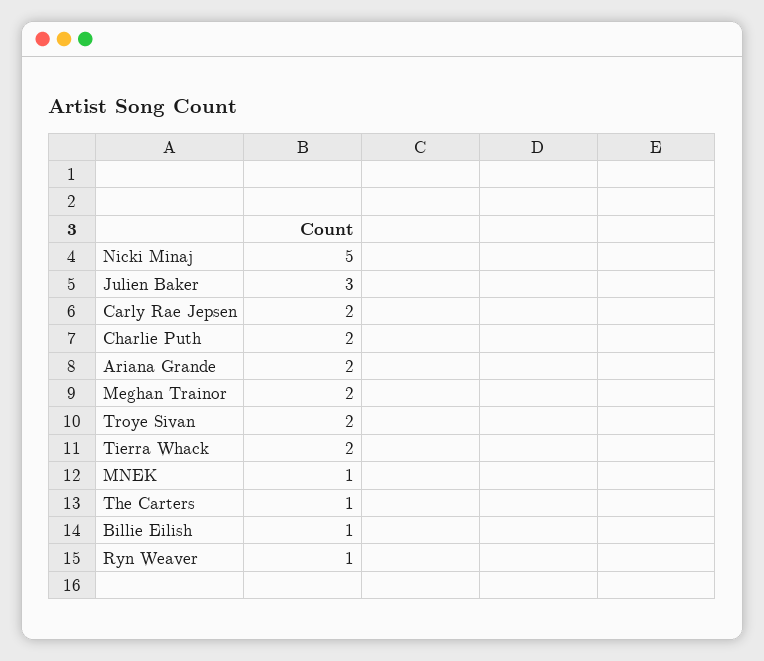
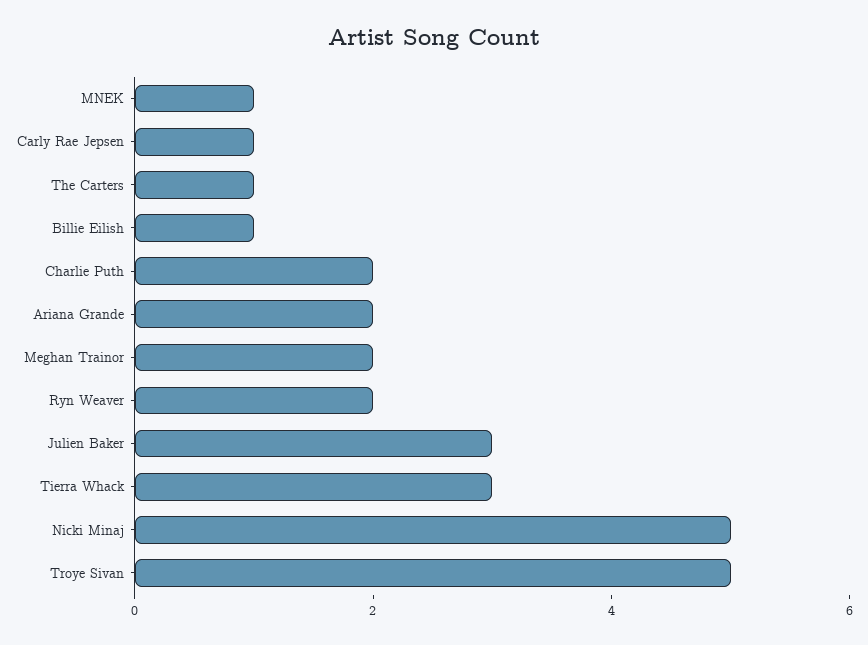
  {
    "Nicki Minaj": 5,
    "Julien Baker": 3,
-   "Carly Rae Jepsen": 2,
+   "Carly Rae Jepsen": 1,
    "Charlie Puth": 2,
    "Ariana Grande": 2,
    "Meghan Trainor": 2,
-   "Troye Sivan": 2,
+   "Troye Sivan": 5,
-   "Tierra Whack": 2,
+   "Tierra Whack": 3,
    "MNEK": 1,
    "The Carters": 1,
    "Billie Eilish": 1,
-   "Ryn Weaver": 1
+   "Ryn Weaver": 2
  }

